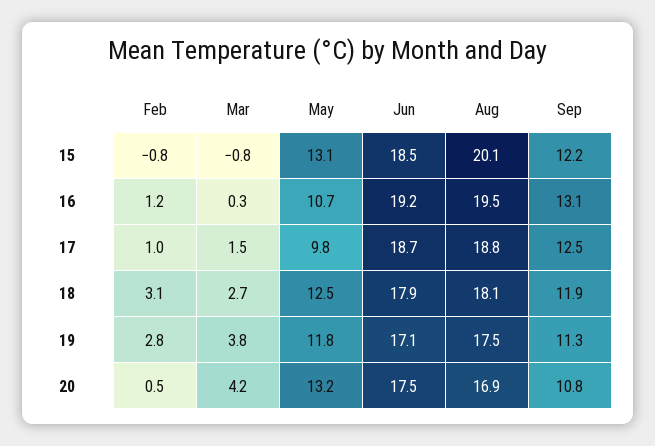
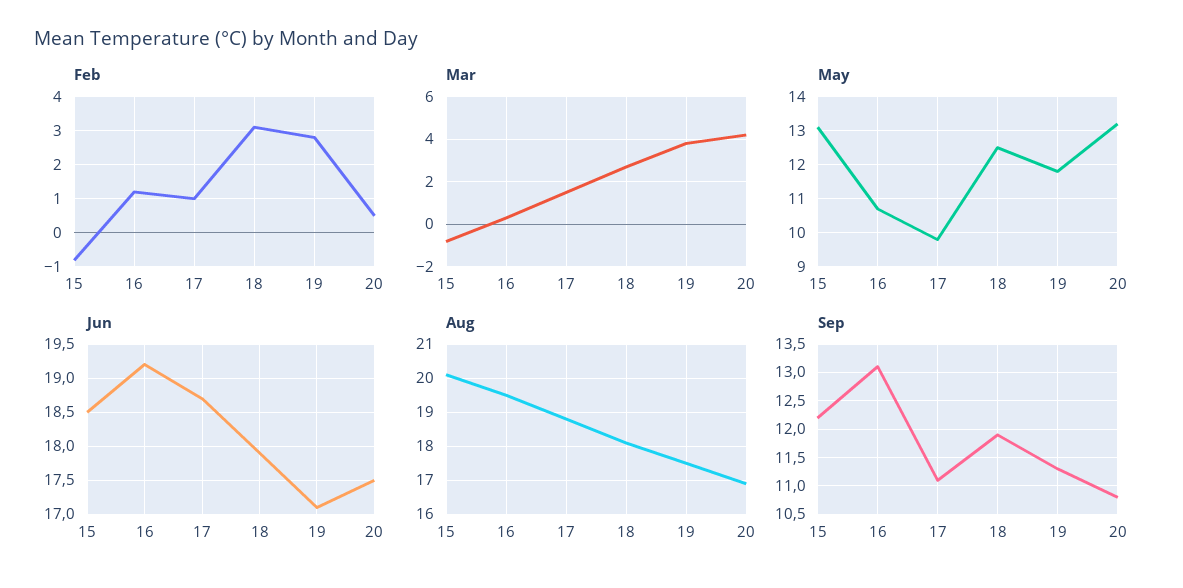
  {
    "Feb": {
      "15": -0.8,
      "16": 1.2,
      "17": 1,
      "18": 3.1,
      "19": 2.8,
      "20": 0.5
    },
    "Mar": {
      "15": -0.8,
      "16": 0.3,
      "17": 1.5,
      "18": 2.7,
      "19": 3.8,
      "20": 4.2
    },
    "May": {
      "15": 13.1,
      "16": 10.7,
      "17": 9.8,
      "18": 12.5,
      "19": 11.8,
      "20": 13.2
    },
    "Jun": {
      "15": 18.5,
      "16": 19.2,
      "17": 18.7,
      "18": 17.9,
      "19": 17.1,
      "20": 17.5
    },
    "Aug": {
      "15": 20.1,
      "16": 19.5,
      "17": 18.8,
      "18": 18.1,
      "19": 17.5,
      "20": 16.9
    },
    "Sep": {
      "15": 12.2,
      "16": 13.1,
-     "17": 12.5,
+     "17": 11,
      "18": 11.9,
      "19": 11.3,
      "20": 10.8
    }
  }

